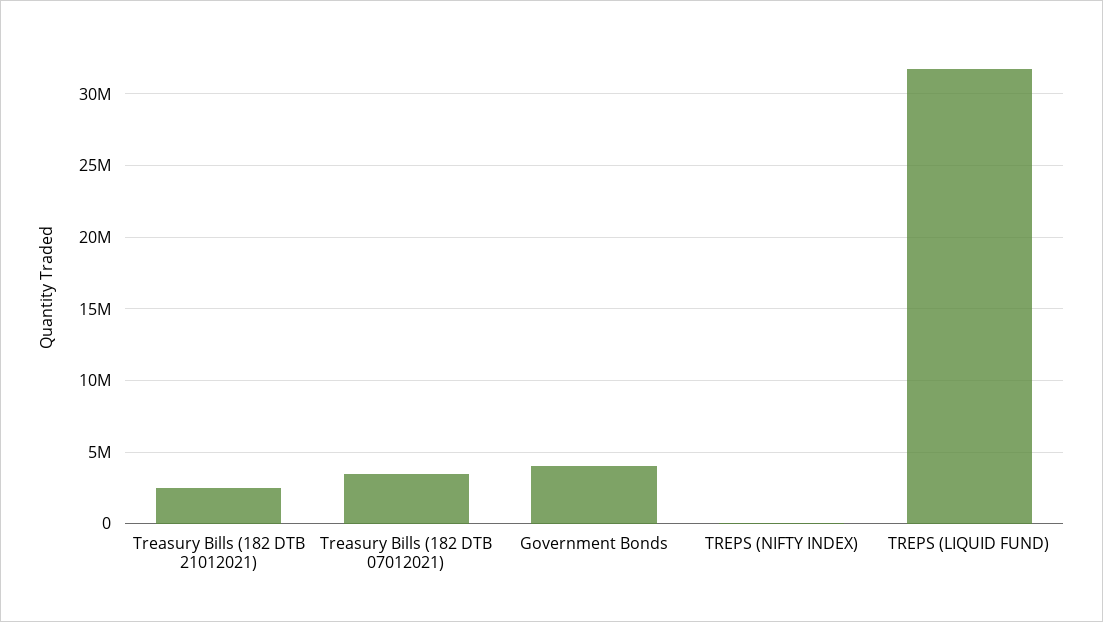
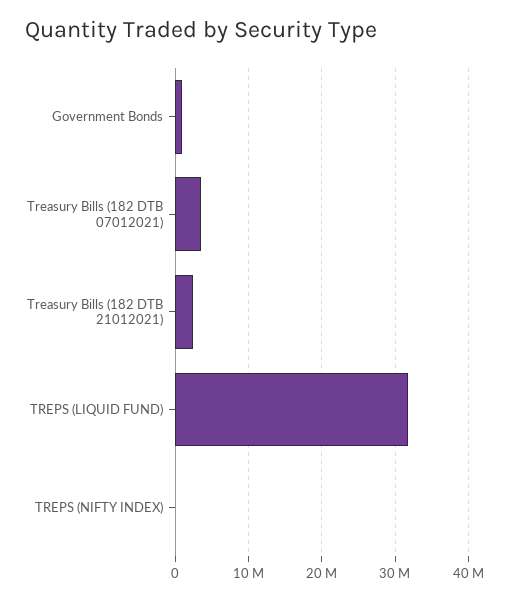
  {
    "Treasury Bills (182 DTB 21012021)": 2500000,
    "Treasury Bills (182 DTB 07012021)": 3500000,
-   "Government Bonds": 4000000,
+   "Government Bonds": 1000000,
    "TREPS (NIFTY INDEX)": 0,
    "TREPS (LIQUID FUND)": 31500000
  }

